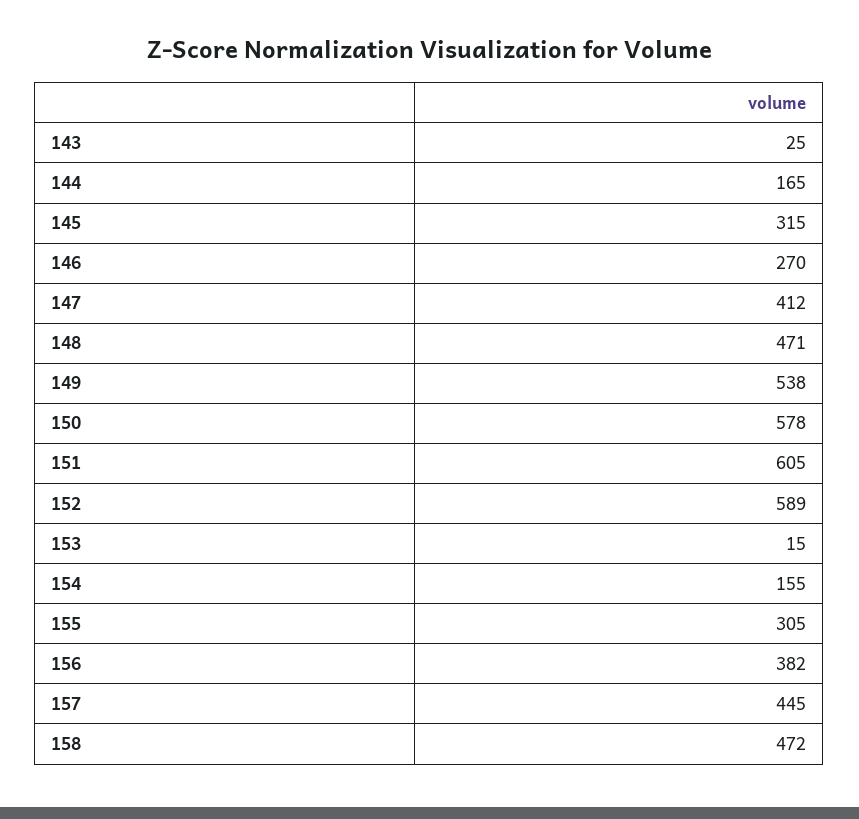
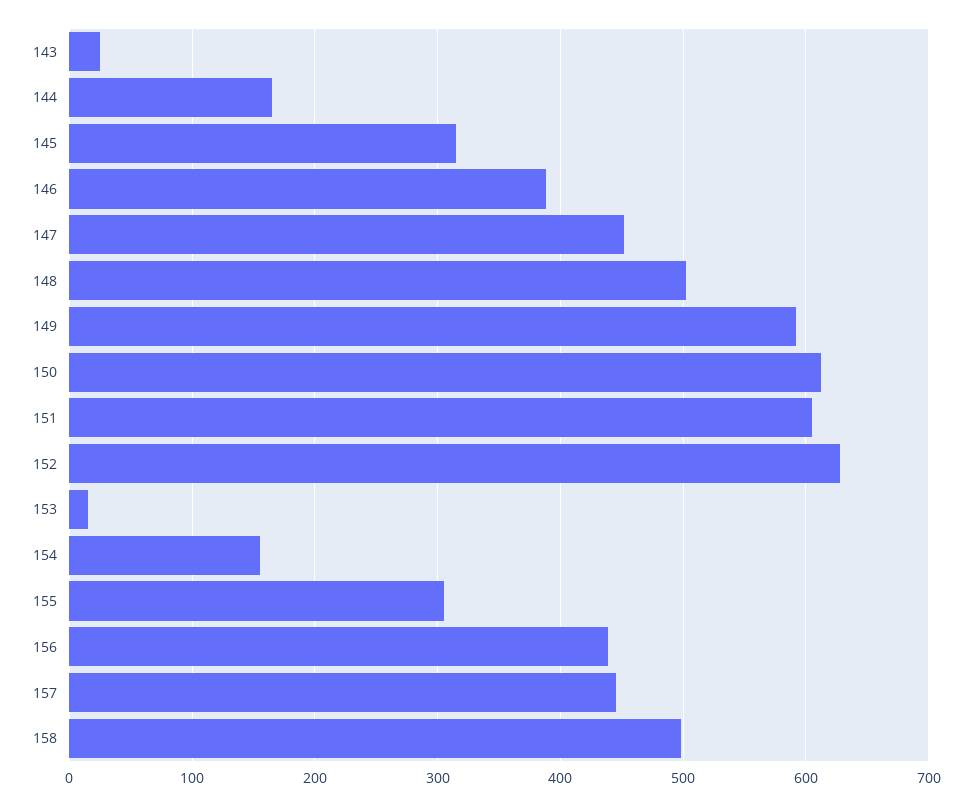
  {
    "143": 25,
    "144": 165,
    "145": 315,
-   "146": 270,
+   "146": 390,
-   "147": 412,
+   "147": 450,
-   "148": 471,
+   "148": 500,
-   "149": 538,
+   "149": 590,
-   "150": 578,
+   "150": 610,
    "151": 605,
-   "152": 589,
+   "152": 630,
    "153": 15,
    "154": 155,
    "155": 305,
-   "156": 382,
+   "156": 440,
    "157": 445,
-   "158": 472
+   "158": 500
  }

